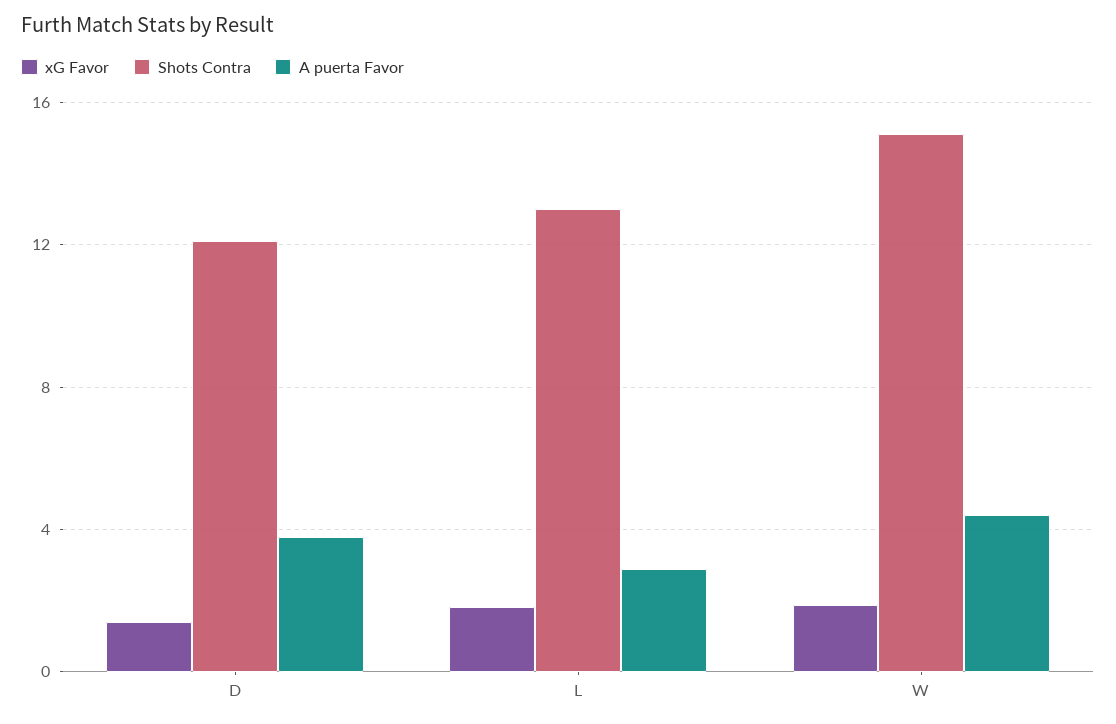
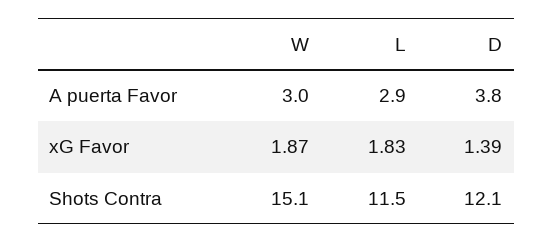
  {
    "xG Favor": {
      "D": 1.39,
      "L": 1.83,
      "W": 1.87
    },
    "Shots Contra": {
      "D": 12.1,
-     "L": 13,
+     "L": 11.5,
      "W": 15.1
    },
    "A puerta Favor": {
      "D": 3.8,
      "L": 2.9,
-     "W": 4.5
+     "W": 3
    }
  }

